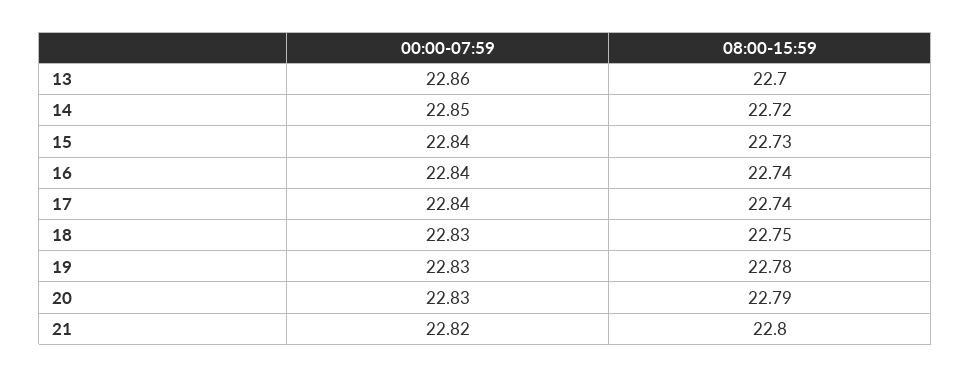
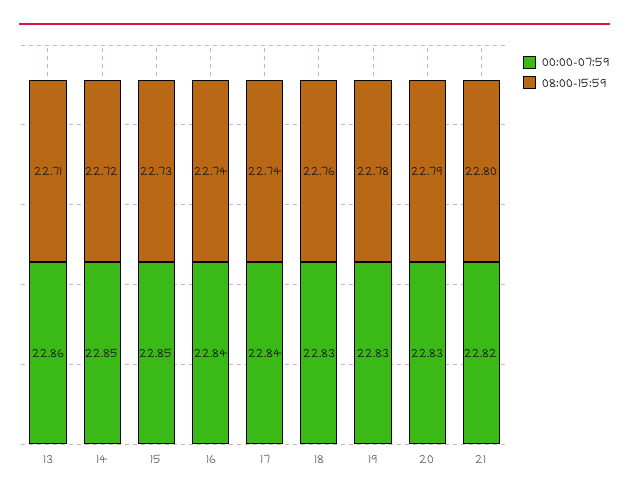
  {
    "00:00-07:59": {
      "13": 22.86,
      "14": 22.85,
-     "15": 22.84,
+     "15": 22.85,
      "16": 22.84,
      "17": 22.84,
      "18": 22.83,
      "19": 22.83,
      "20": 22.83,
      "21": 22.82
    },
    "08:00-15:59": {
-     "13": 22.7,
+     "13": 22.71,
      "14": 22.72,
      "15": 22.73,
      "16": 22.74,
      "17": 22.74,
-     "18": 22.75,
+     "18": 22.76,
      "19": 22.78,
      "20": 22.79,
      "21": 22.8
    }
  }

